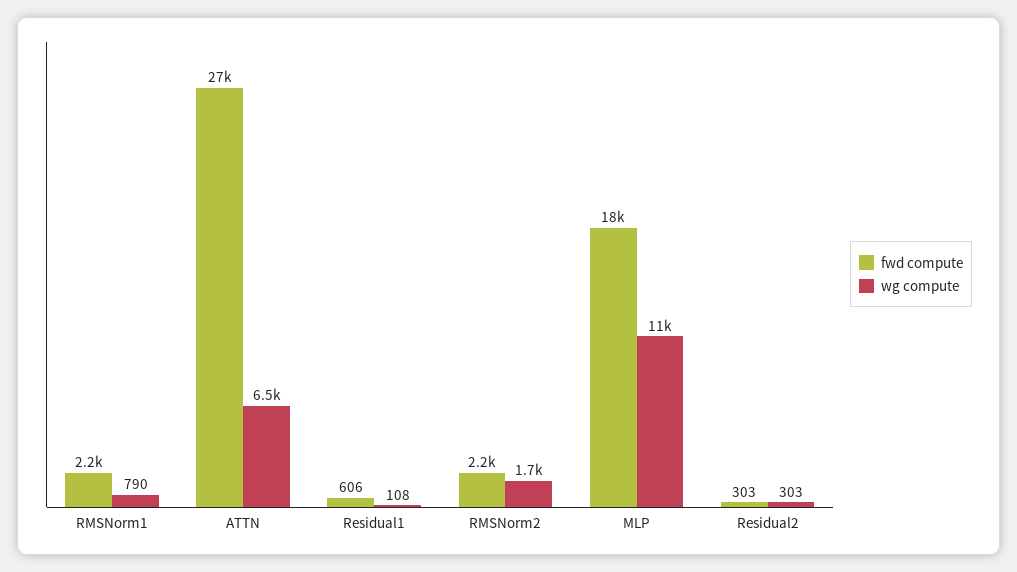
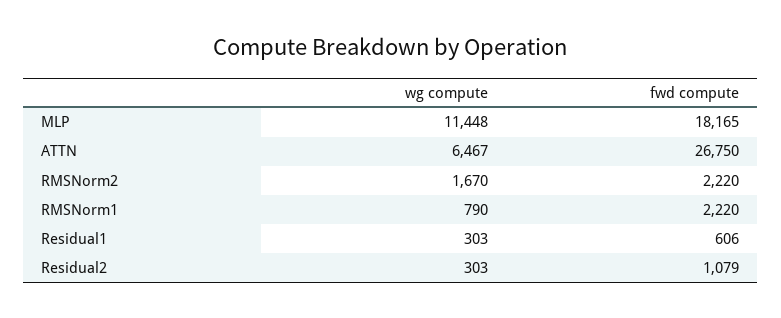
  {
    "fwd compute": {
      "RMSNorm1": 2220,
      "ATTN": 26750,
      "Residual1": 606,
      "RMSNorm2": 2220,
      "MLP": 18165,
-     "Residual2": 303
+     "Residual2": 1079
    },
    "wg compute": {
      "RMSNorm1": 790,
      "ATTN": 6467,
-     "Residual1": 108,
+     "Residual1": 303,
      "RMSNorm2": 1670,
      "MLP": 11448,
      "Residual2": 303
    }
  }

